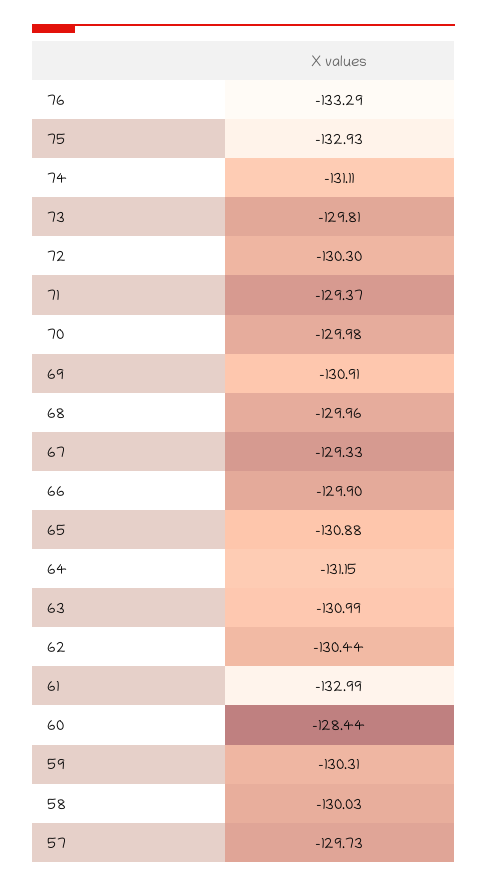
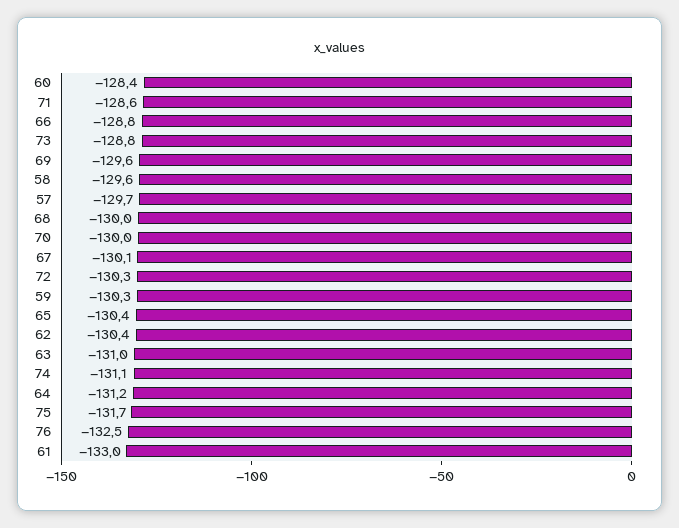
  {
-   "76": -133.29,
+   "76": -132.5,
-   "75": -132.93,
+   "75": -131.7,
    "74": -131.11,
-   "73": -129.81,
+   "73": -128.8,
    "72": -130.3,
-   "71": -129.37,
+   "71": -128.6,
    "70": -129.98,
-   "69": -130.91,
+   "69": -129.6,
    "68": -129.96,
-   "67": -129.33,
+   "67": -130.1,
-   "66": -129.9,
+   "66": -128.8,
-   "65": -130.88,
+   "65": -130.4,
    "64": -131.15,
    "63": -130.99,
    "62": -130.44,
    "61": -132.99,
    "60": -128.44,
    "59": -130.31,
-   "58": -130.03,
+   "58": -129.6,
    "57": -129.73
  }

